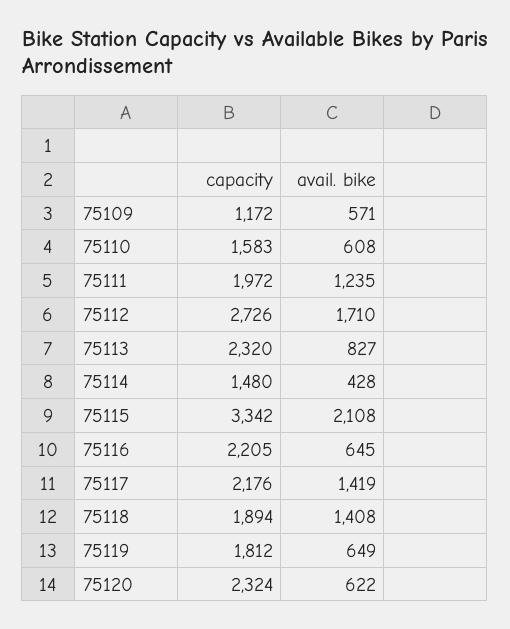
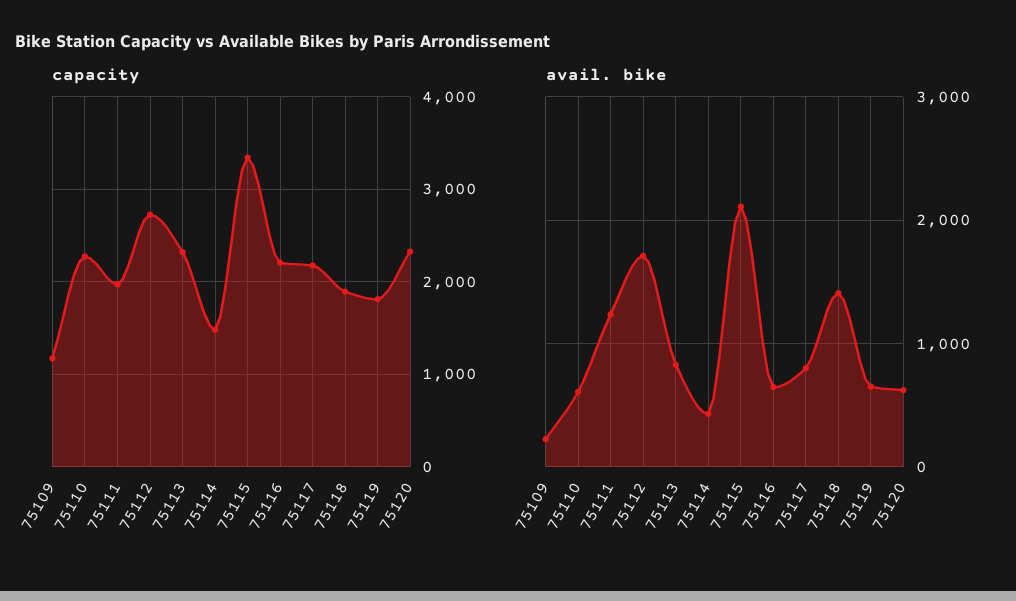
  {
    "capacity": {
      "75109": 1172,
-     "75110": 1583,
+     "75110": 2300,
      "75111": 1972,
      "75112": 2726,
      "75113": 2320,
      "75114": 1480,
      "75115": 3342,
      "75116": 2205,
      "75117": 2176,
      "75118": 1894,
      "75119": 1812,
      "75120": 2324
    },
    "avail. bike": {
-     "75109": 571,
+     "75109": 200,
      "75110": 608,
      "75111": 1235,
      "75112": 1710,
      "75113": 827,
      "75114": 428,
      "75115": 2108,
      "75116": 645,
-     "75117": 1419,
+     "75117": 800,
      "75118": 1408,
      "75119": 649,
      "75120": 622
    }
  }

